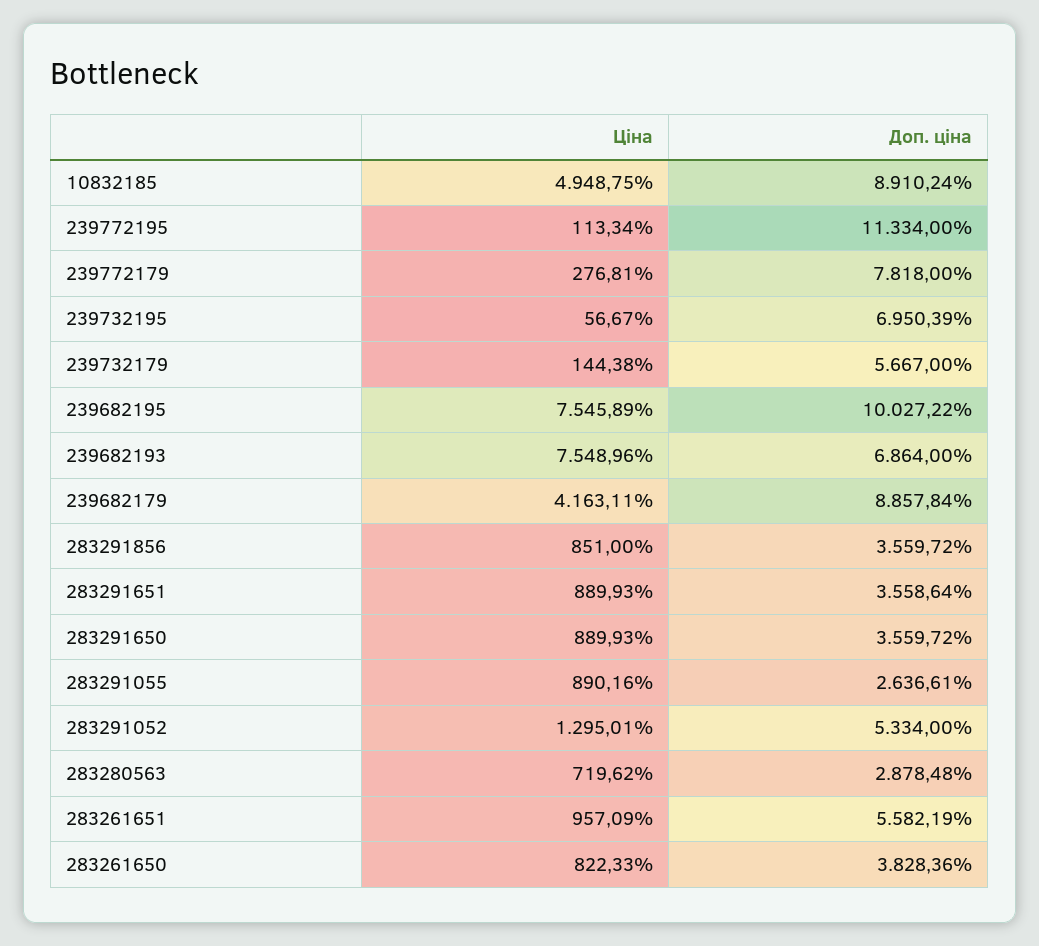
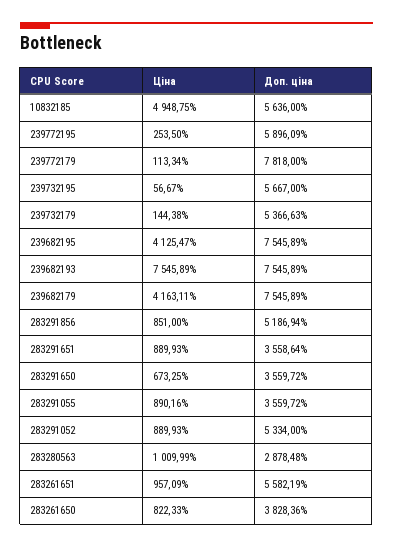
  {
    "Ціна": {
      "10832185": 4948.75,
-     "239772195": 113.34,
+     "239772195": 253.5,
-     "239772179": 276.81,
+     "239772179": 113.34,
      "239732195": 56.67,
      "239732179": 144.38,
-     "239682195": 7545.89,
+     "239682195": 4125.47,
-     "239682193": 7548.96,
+     "239682193": 7545.89,
      "239682179": 4163.11,
      "283291856": 851,
      "283291651": 889.93,
-     "283291650": 889.93,
+     "283291650": 673.25,
      "283291055": 890.16,
-     "283291052": 1295.01,
+     "283291052": 889.93,
-     "283280563": 719.62,
+     "283280563": 1009.99,
      "283261651": 957.09,
      "283261650": 822.33
    },
    "Доп. ціна": {
-     "10832185": 8910.24,
+     "10832185": 5636,
-     "239772195": 11334,
+     "239772195": 5896.09,
      "239772179": 7818,
-     "239732195": 6950.39,
+     "239732195": 5667,
-     "239732179": 5667,
+     "239732179": 5366.63,
-     "239682195": 10027.22,
+     "239682195": 7545.89,
-     "239682193": 6864,
+     "239682193": 7545.89,
-     "239682179": 8857.84,
+     "239682179": 7545.89,
-     "283291856": 3559.72,
+     "283291856": 5186.94,
      "283291651": 3558.64,
      "283291650": 3559.72,
-     "283291055": 2636.61,
+     "283291055": 3559.72,
      "283291052": 5334,
      "283280563": 2878.48,
      "283261651": 5582.19,
      "283261650": 3828.36
    }
  }

